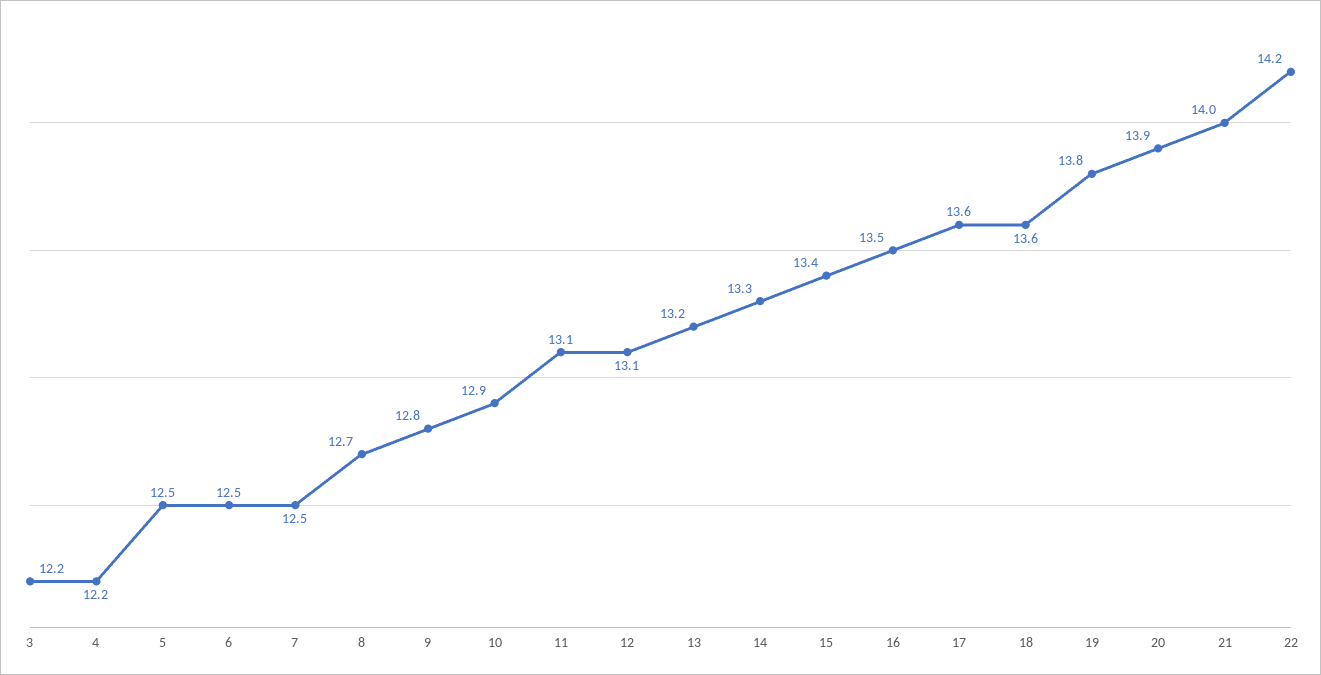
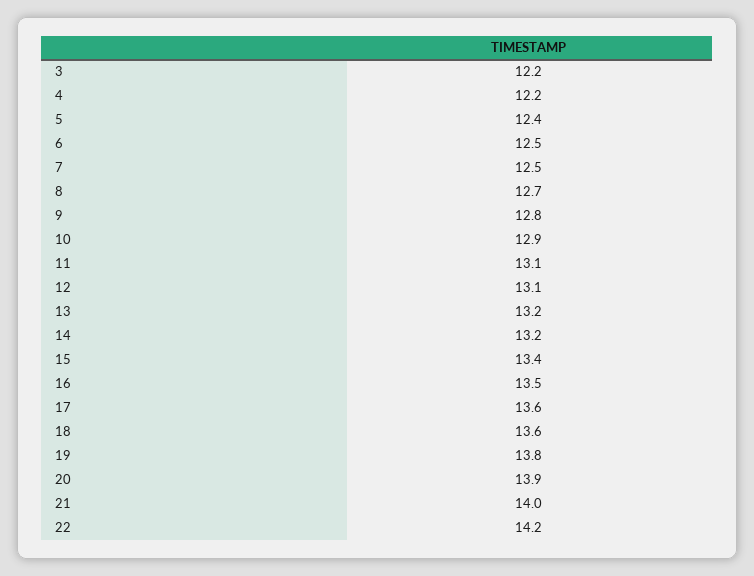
  {
    "3": 12.2,
    "4": 12.2,
-   "5": 12.5,
+   "5": 12.4,
    "6": 12.5,
    "7": 12.5,
    "8": 12.7,
    "9": 12.8,
    "10": 12.9,
    "11": 13.1,
    "12": 13.1,
    "13": 13.2,
-   "14": 13.3,
+   "14": 13.2,
    "15": 13.4,
    "16": 13.5,
    "17": 13.6,
    "18": 13.6,
    "19": 13.8,
    "20": 13.9,
    "21": 14,
    "22": 14.2
  }

